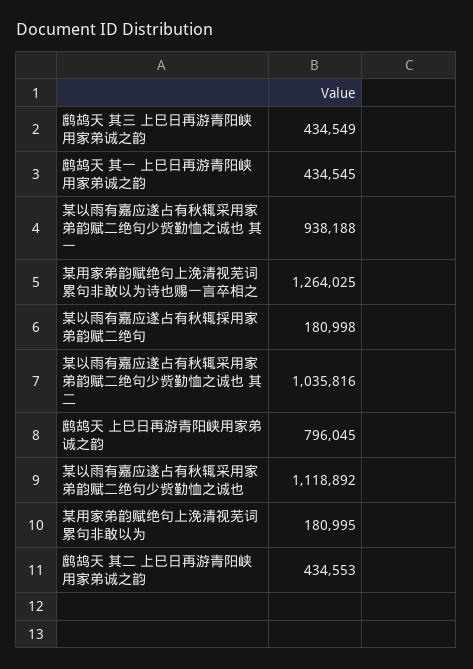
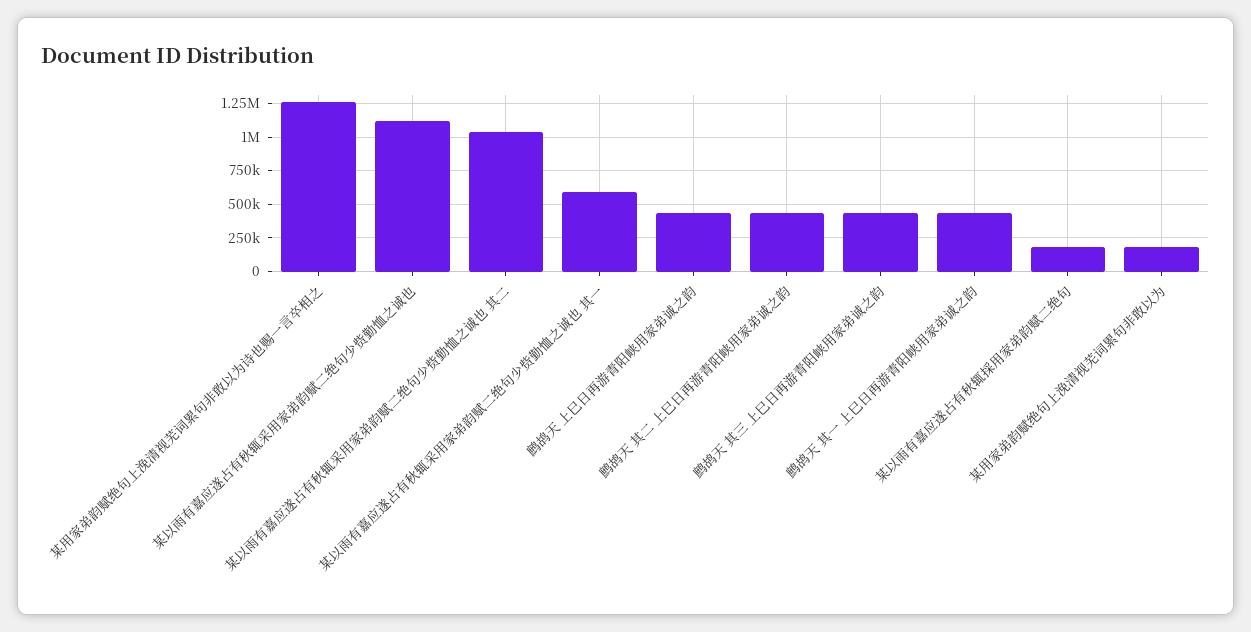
  {
    "鹧鸪天 其三 上巳日再游青阳峡用家弟诚之韵": 434549,
    "鹧鸪天 其一 上巳日再游青阳峡用家弟诚之韵": 434545,
-   "某以雨有嘉应遂占有秋辄采用家弟韵赋二绝句少赀勤恤之诚也 其一": 938188,
+   "某以雨有嘉应遂占有秋辄采用家弟韵赋二绝句少赀勤恤之诚也 其一": 600000,
    "某用家弟韵赋绝句上浼清视芜词累句非敢以为诗也赐一言卒相之": 1264025,
    "某以雨有嘉应遂占有秋辄採用家弟韵赋二绝句": 180998,
    "某以雨有嘉应遂占有秋辄采用家弟韵赋二绝句少赀勤恤之诚也 其二": 1035816,
-   "鹧鸪天 上巳日再游青阳峡用家弟诚之韵": 796045,
+   "鹧鸪天 上巳日再游青阳峡用家弟诚之韵": 450000,
    "某以雨有嘉应遂占有秋辄采用家弟韵赋二绝句少赀勤恤之诚也": 1118892,
    "某用家弟韵赋绝句上浼清视芜词累句非敢以为": 180995,
    "鹧鸪天 其二 上巳日再游青阳峡用家弟诚之韵": 434553
  }

